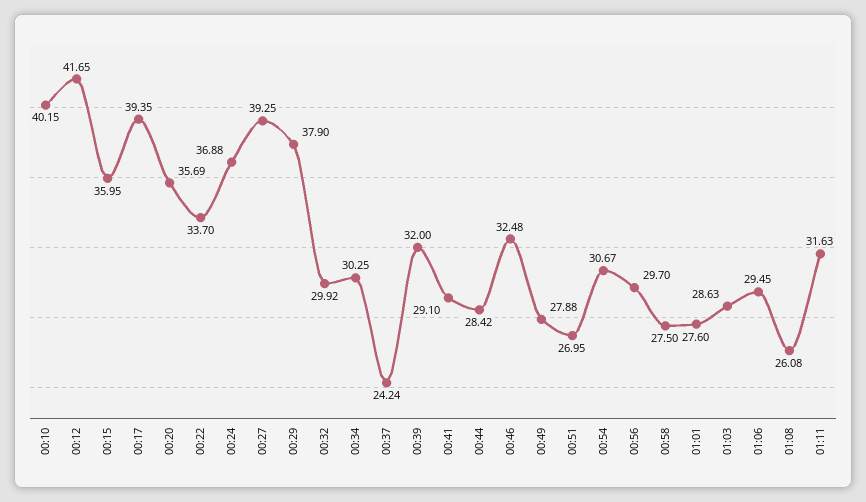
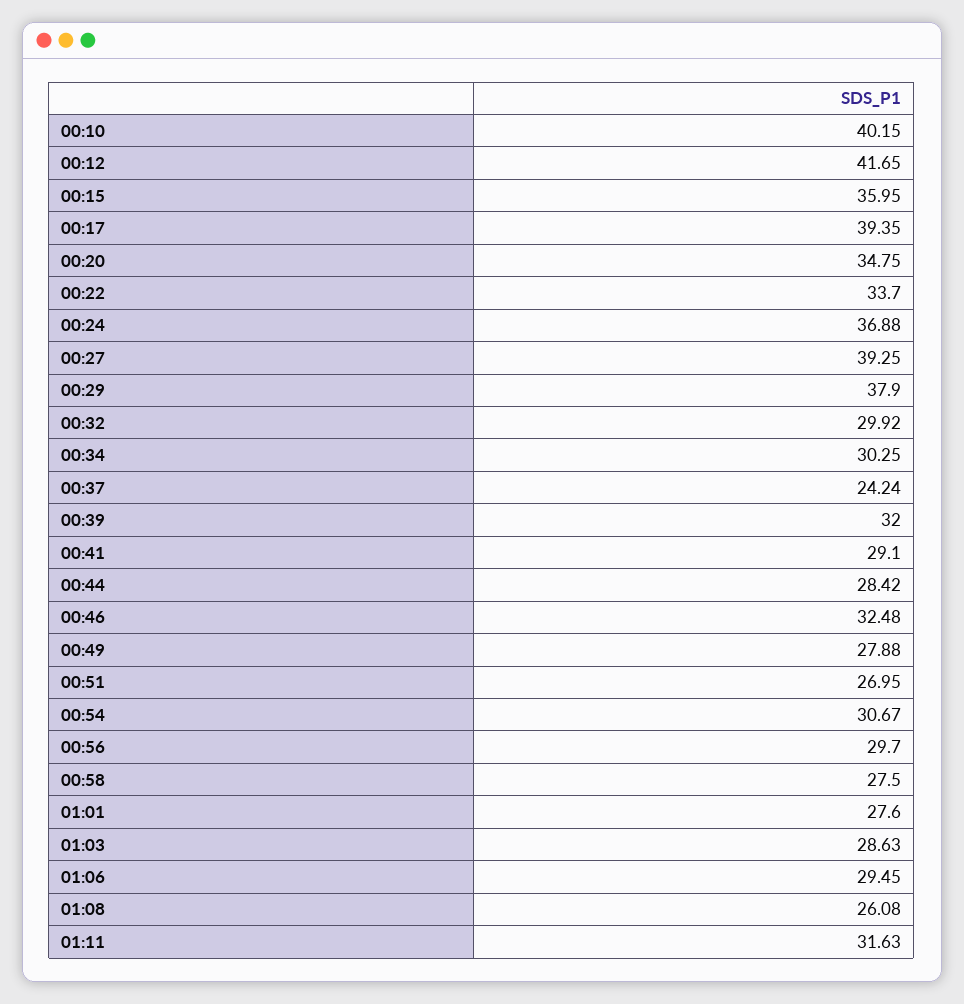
  {
    "00:10": 40.15,
    "00:12": 41.65,
    "00:15": 35.95,
    "00:17": 39.35,
-   "00:20": 35.69,
+   "00:20": 34.75,
    "00:22": 33.7,
    "00:24": 36.88,
    "00:27": 39.25,
    "00:29": 37.9,
    "00:32": 29.92,
    "00:34": 30.25,
    "00:37": 24.24,
    "00:39": 32,
    "00:41": 29.1,
    "00:44": 28.42,
    "00:46": 32.48,
    "00:49": 27.88,
    "00:51": 26.95,
    "00:54": 30.67,
    "00:56": 29.7,
    "00:58": 27.5,
    "01:01": 27.6,
    "01:03": 28.63,
    "01:06": 29.45,
    "01:08": 26.08,
    "01:11": 31.63
  }

